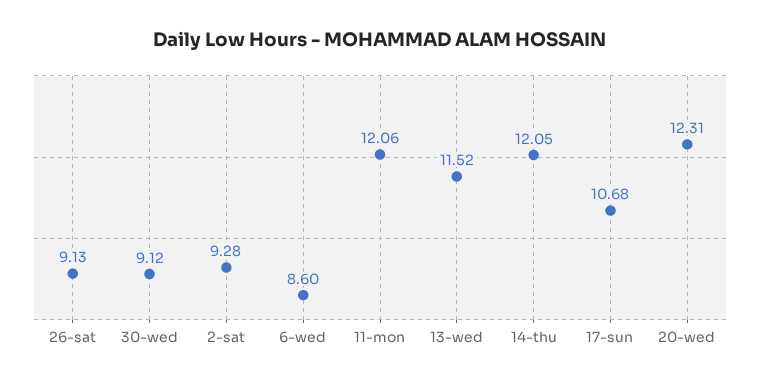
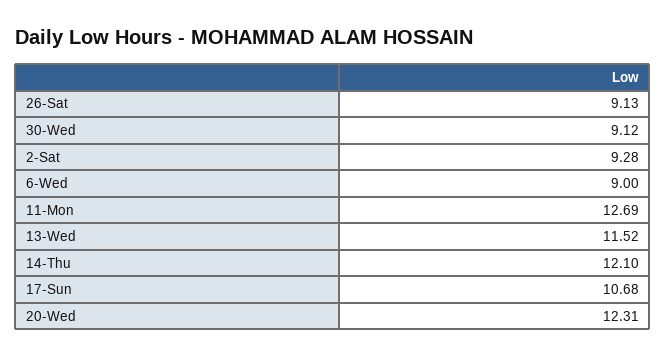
  {
    "26-sat": 9.13,
    "30-wed": 9.12,
    "2-sat": 9.28,
-   "6-wed": 8.6,
+   "6-wed": 9,
-   "11-mon": 12.06,
+   "11-mon": 12.69,
    "13-wed": 11.52,
-   "14-thu": 12.05,
+   "14-thu": 12.1,
    "17-sun": 10.68,
    "20-wed": 12.31
  }

